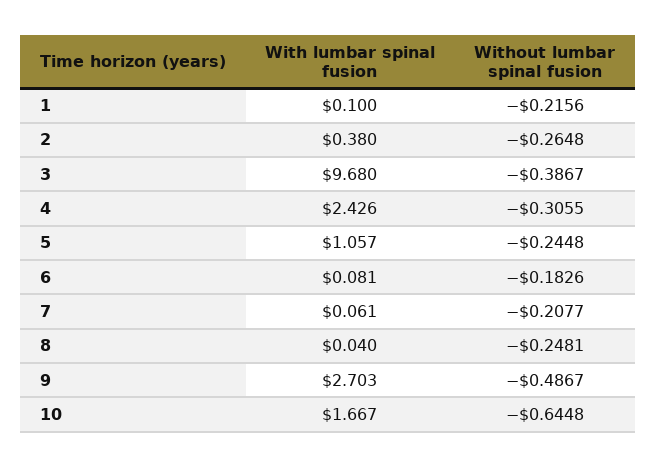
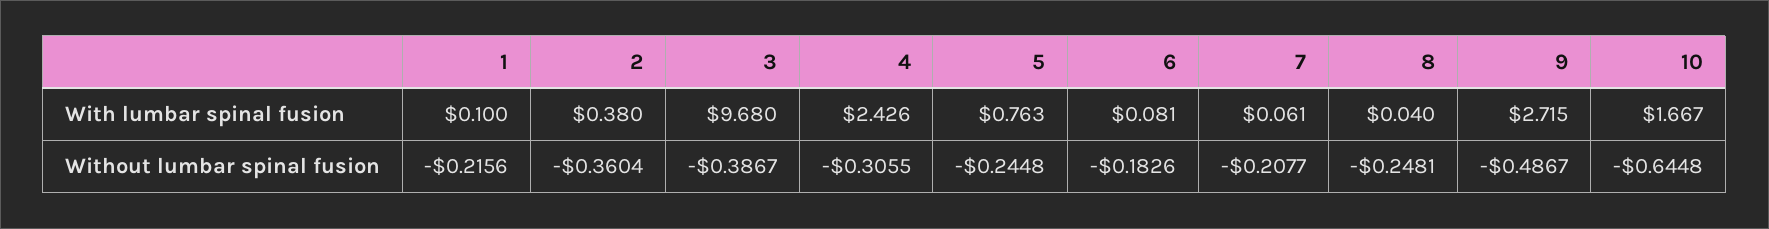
  {
    "With lumbar spinal fusion": {
      "1": 0.1,
      "2": 0.38,
      "3": 9.68,
      "4": 2.426,
-     "5": 1.057,
+     "5": 0.763,
      "6": 0.081,
      "7": 0.061,
      "8": 0.04,
-     "9": 2.703,
+     "9": 2.715,
      "10": 1.667
    },
    "Without lumbar spinal fusion": {
      "1": -0.2156,
-     "2": -0.2648,
+     "2": -0.3604,
      "3": -0.3867,
      "4": -0.3055,
      "5": -0.2448,
      "6": -0.1826,
      "7": -0.2077,
      "8": -0.2481,
      "9": -0.4867,
      "10": -0.6448
    }
  }

